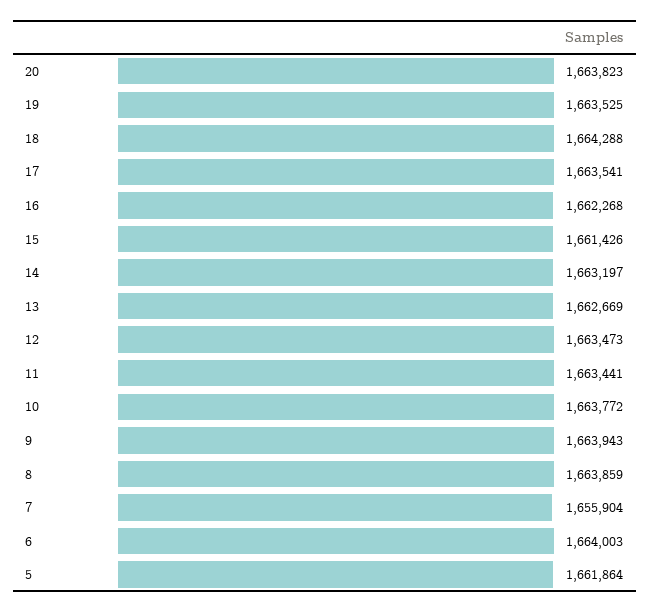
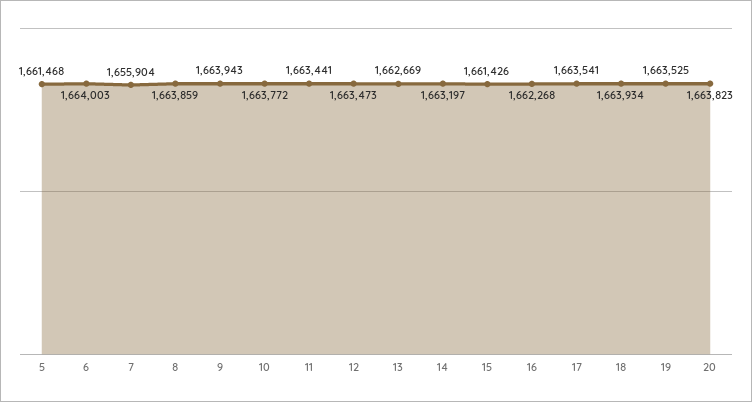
  {
    "20": 1663823,
    "19": 1663525,
-   "18": 1664288,
+   "18": 1663934,
    "17": 1663541,
    "16": 1662268,
    "15": 1661426,
    "14": 1663197,
    "13": 1662669,
    "12": 1663473,
    "11": 1663441,
    "10": 1663772,
    "9": 1663943,
    "8": 1663859,
    "7": 1655904,
    "6": 1664003,
-   "5": 1661864
+   "5": 1661468
  }

